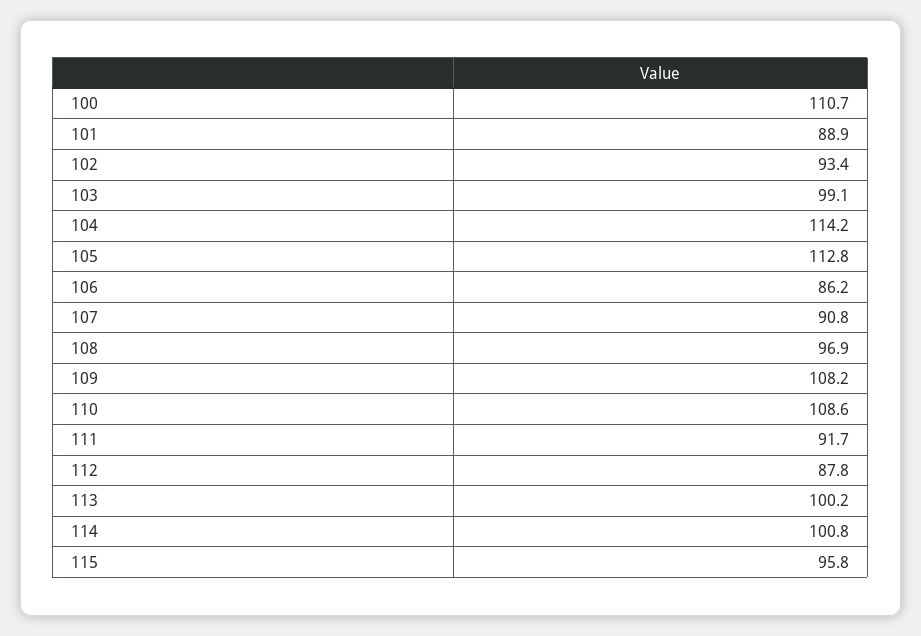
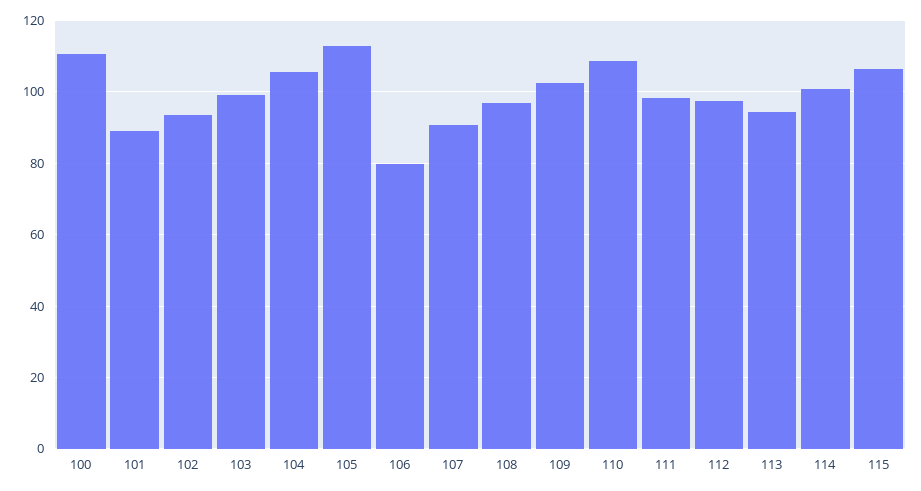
  {
    "100": 110.7,
    "101": 88.9,
    "102": 93.4,
    "103": 99.1,
-   "104": 114.2,
+   "104": 106,
    "105": 112.8,
-   "106": 86.2,
+   "106": 80,
    "107": 90.8,
    "108": 96.9,
-   "109": 108.2,
+   "109": 102,
    "110": 108.6,
-   "111": 91.7,
+   "111": 98,
-   "112": 87.8,
+   "112": 98,
-   "113": 100.2,
+   "113": 94,
    "114": 100.8,
-   "115": 95.8
+   "115": 106
  }

